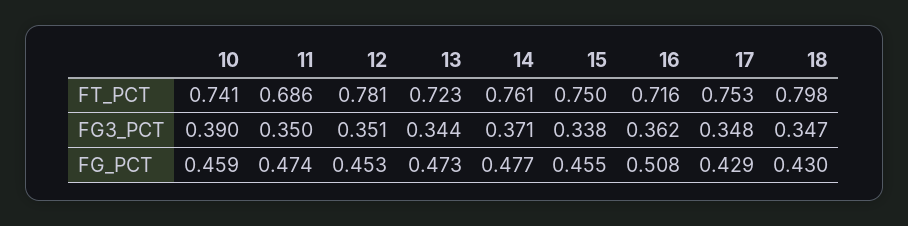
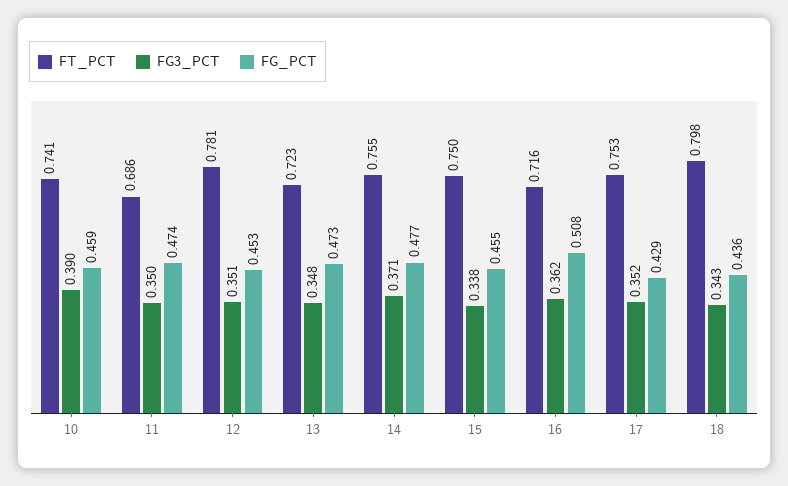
  {
    "FT_PCT": {
      "10": 0.741,
      "11": 0.686,
      "12": 0.781,
      "13": 0.723,
-     "14": 0.761,
+     "14": 0.755,
      "15": 0.75,
      "16": 0.716,
      "17": 0.753,
      "18": 0.798
    },
    "FG3_PCT": {
      "10": 0.39,
      "11": 0.35,
      "12": 0.351,
-     "13": 0.344,
+     "13": 0.348,
      "14": 0.371,
      "15": 0.338,
      "16": 0.362,
-     "17": 0.348,
+     "17": 0.352,
-     "18": 0.347
+     "18": 0.343
    },
    "FG_PCT": {
      "10": 0.459,
      "11": 0.474,
      "12": 0.453,
      "13": 0.473,
      "14": 0.477,
      "15": 0.455,
      "16": 0.508,
      "17": 0.429,
-     "18": 0.43
+     "18": 0.436
    }
  }

